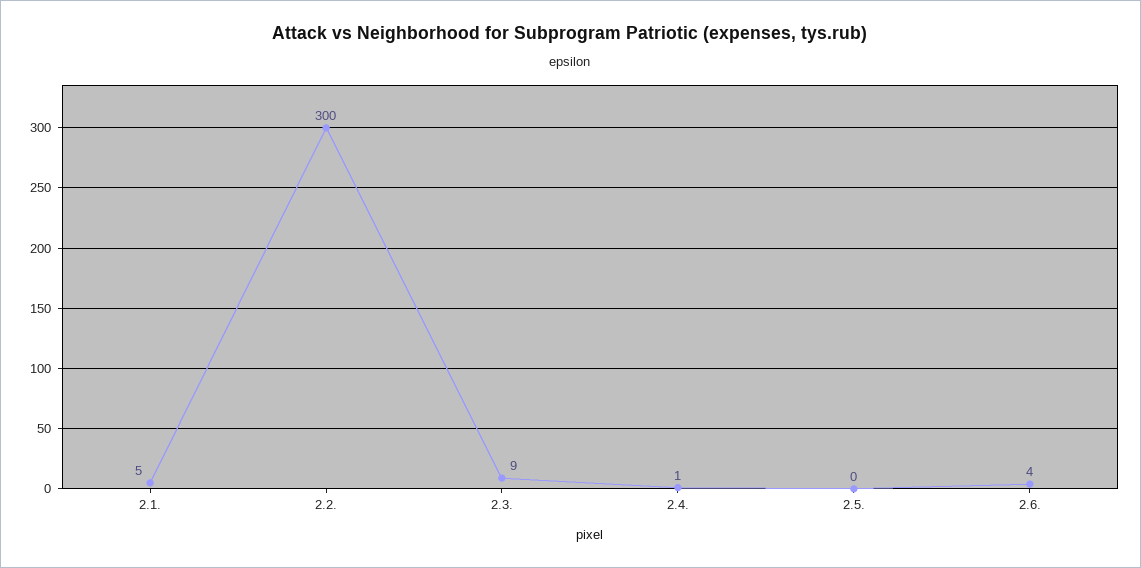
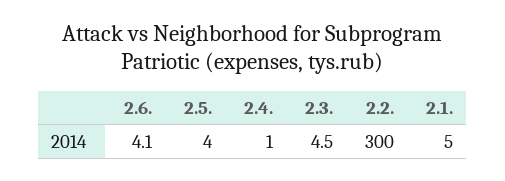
  {
    "2.1.": 5,
    "2.2.": 300,
-   "2.3.": 9,
+   "2.3.": 4.5,
    "2.4.": 1,
-   "2.5.": 0,
+   "2.5.": 4,
    "2.6.": 4.1
  }

